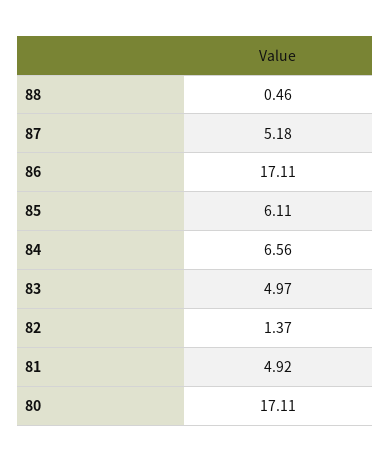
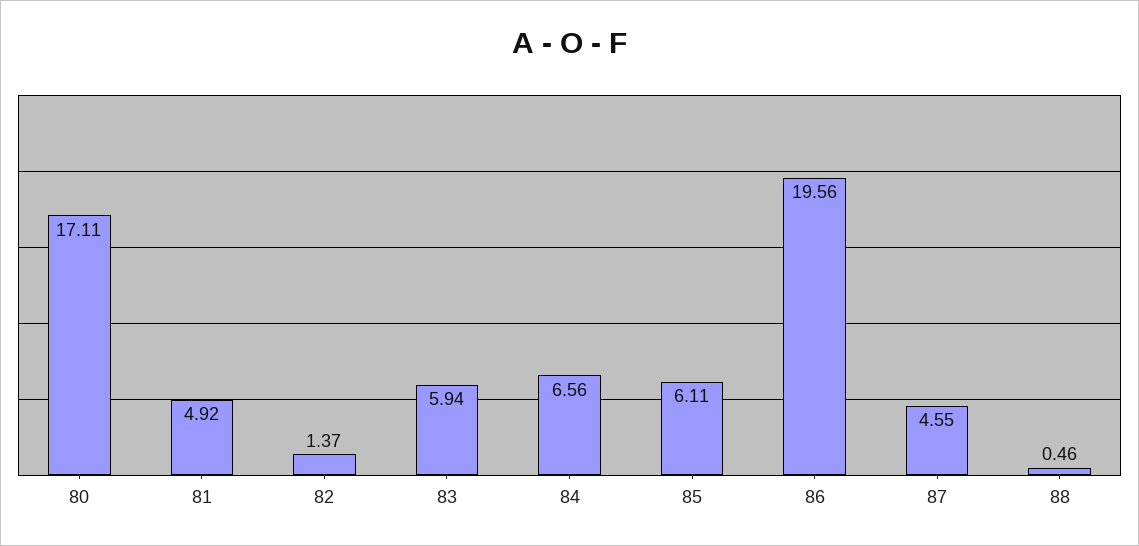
  {
    "88": 0.46,
-   "87": 5.18,
+   "87": 4.55,
-   "86": 17.11,
+   "86": 19.56,
    "85": 6.11,
    "84": 6.56,
-   "83": 4.97,
+   "83": 5.94,
    "82": 1.37,
    "81": 4.92,
    "80": 17.11
  }

